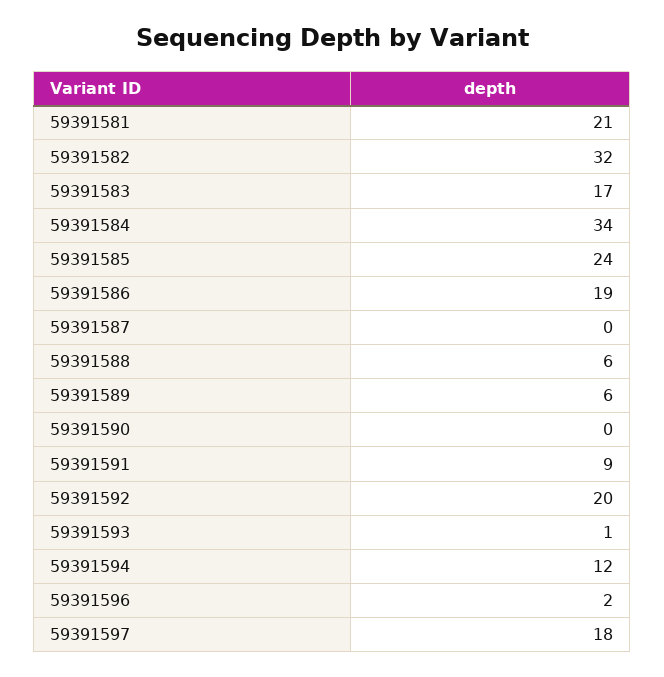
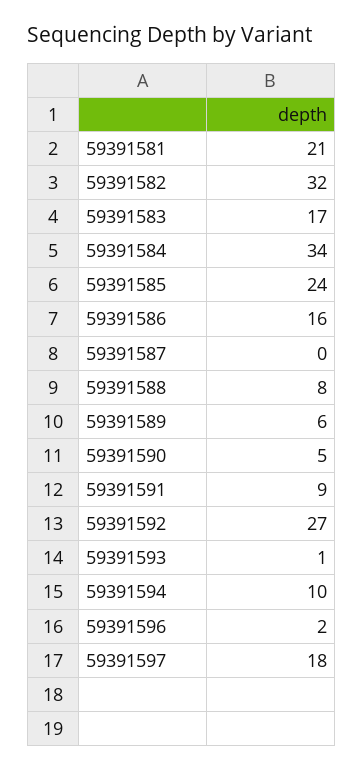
  {
    "59391581": 21,
    "59391582": 32,
    "59391583": 17,
    "59391584": 34,
    "59391585": 24,
-   "59391586": 19,
+   "59391586": 16,
    "59391587": 0,
-   "59391588": 6,
+   "59391588": 8,
    "59391589": 6,
-   "59391590": 0,
+   "59391590": 5,
    "59391591": 9,
-   "59391592": 20,
+   "59391592": 27,
    "59391593": 1,
-   "59391594": 12,
+   "59391594": 10,
    "59391596": 2,
    "59391597": 18
  }

